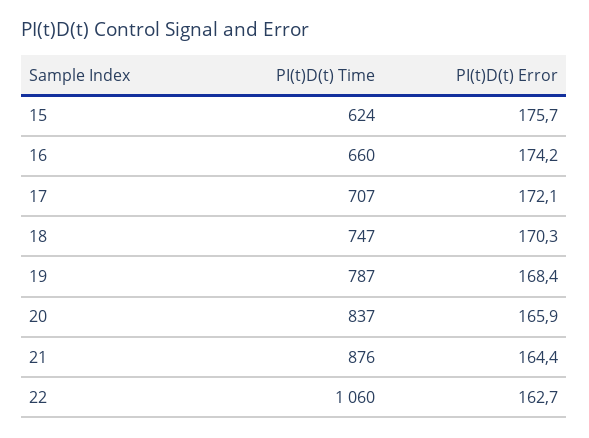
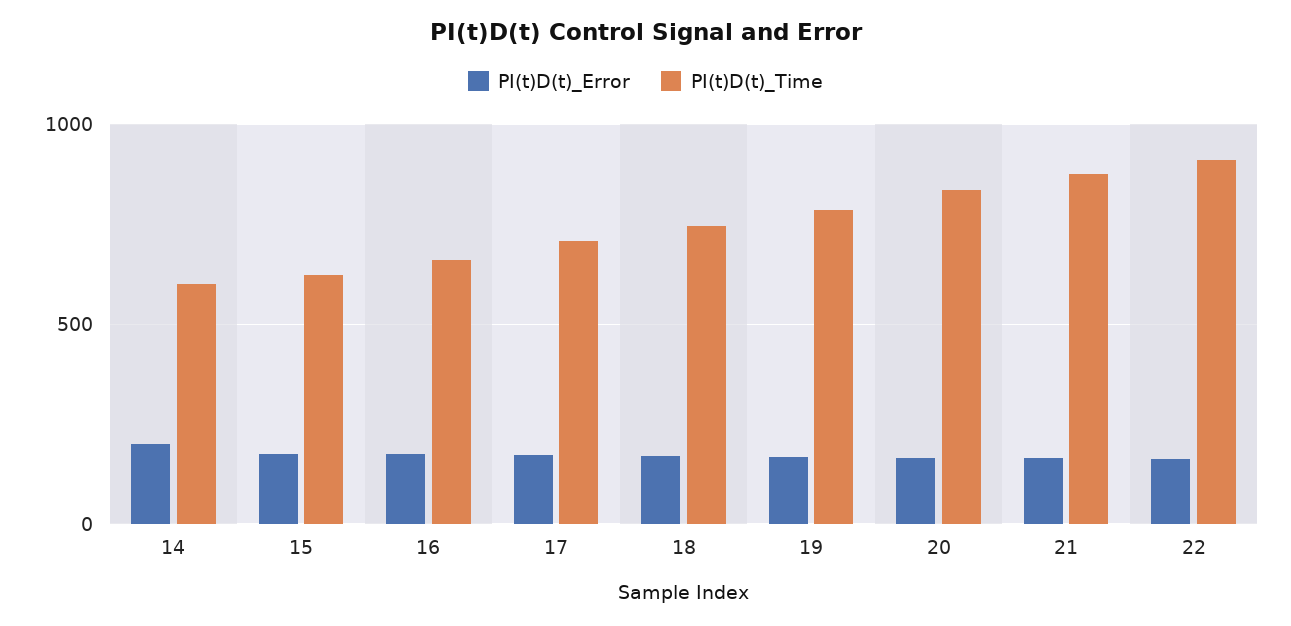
  {
    "PI(t)D(t) Time": {
      "15": 624,
      "16": 660,
      "17": 707,
      "18": 747,
      "19": 787,
      "20": 837,
      "21": 876,
-     "22": 1060
+     "22": 900,
+     "14": 600
    },
    "PI(t)D(t) Error": {
      "15": 175.7,
      "16": 174.2,
      "17": 172.1,
      "18": 170.3,
      "19": 168.4,
      "20": 165.9,
      "21": 164.4,
-     "22": 162.7
+     "22": 162.7,
+     "14": 200
    }
  }

